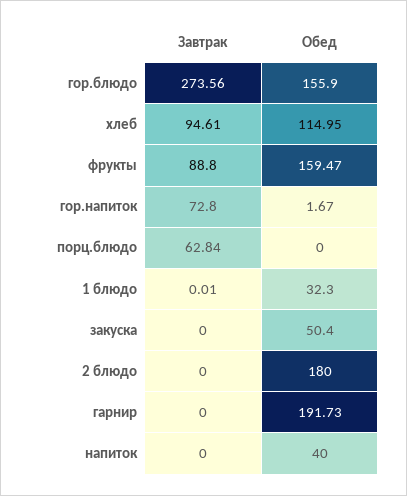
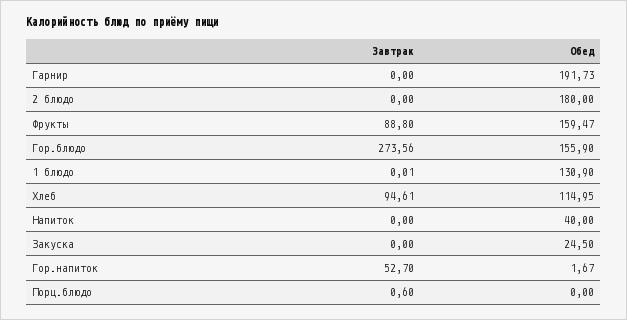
  {
    "Завтрак": {
      "гор.блюдо": 273.56,
      "хлеб": 94.61,
      "фрукты": 88.8,
-     "гор.напиток": 72.8,
+     "гор.напиток": 52.7,
-     "порц.блюдо": 62.84,
+     "порц.блюдо": 0.6,
      "1 блюдо": 0.01,
      "закуска": 0,
      "2 блюдо": 0,
      "гарнир": 0,
      "напиток": 0
    },
    "Обед": {
      "гор.блюдо": 155.9,
      "хлеб": 114.95,
      "фрукты": 159.47,
      "гор.напиток": 1.67,
      "порц.блюдо": 0,
-     "1 блюдо": 32.3,
+     "1 блюдо": 130.9,
-     "закуска": 50.4,
+     "закуска": 24.5,
      "2 блюдо": 180,
      "гарнир": 191.73,
      "напиток": 40
    }
  }

